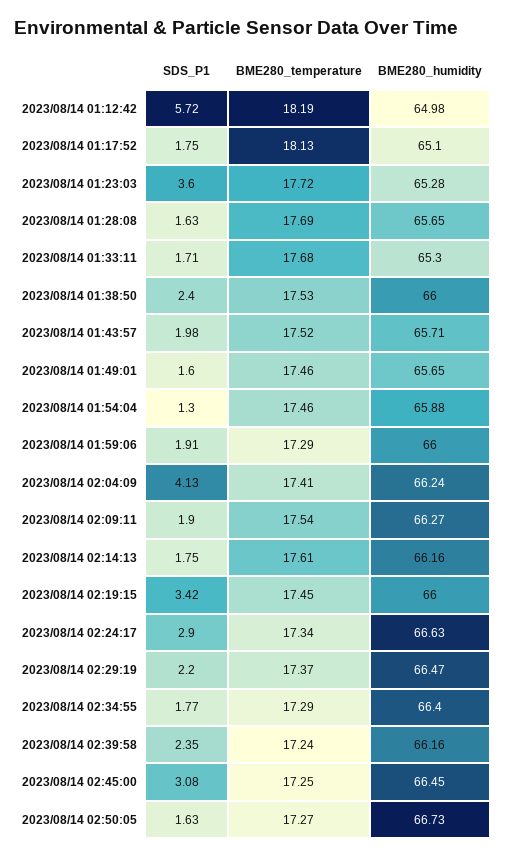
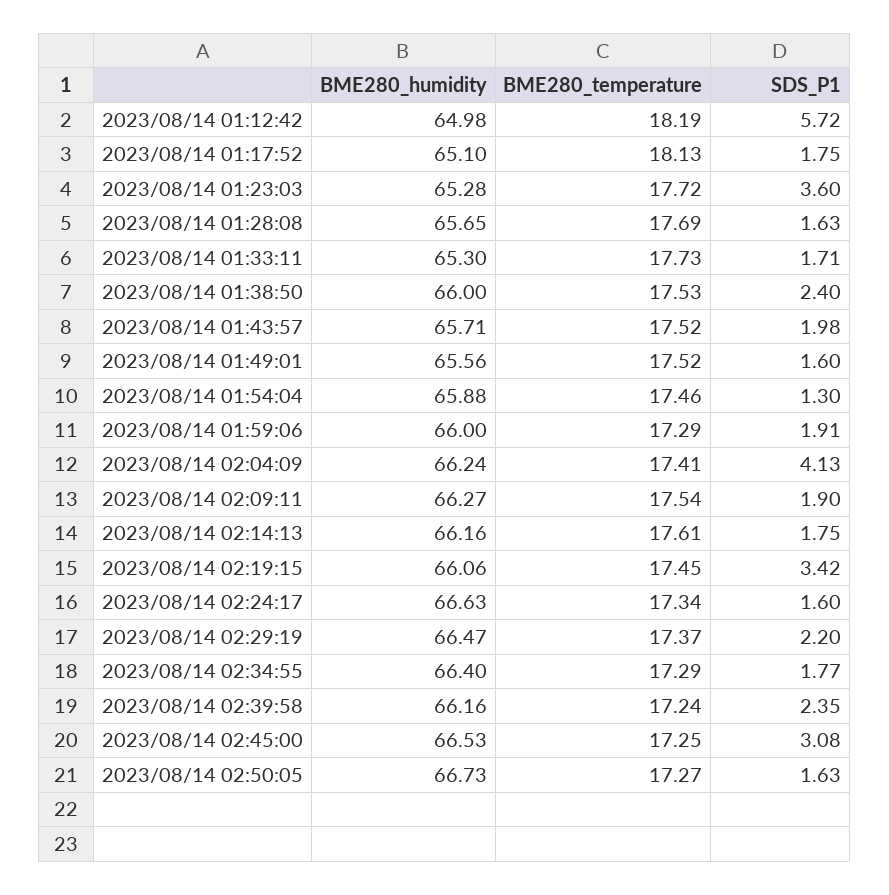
  {
    "SDS_P1": {
      "2023/08/14 01:12:42": 5.72,
      "2023/08/14 01:17:52": 1.75,
      "2023/08/14 01:23:03": 3.6,
      "2023/08/14 01:28:08": 1.63,
      "2023/08/14 01:33:11": 1.71,
      "2023/08/14 01:38:50": 2.4,
      "2023/08/14 01:43:57": 1.98,
      "2023/08/14 01:49:01": 1.6,
      "2023/08/14 01:54:04": 1.3,
      "2023/08/14 01:59:06": 1.91,
      "2023/08/14 02:04:09": 4.13,
      "2023/08/14 02:09:11": 1.9,
      "2023/08/14 02:14:13": 1.75,
      "2023/08/14 02:19:15": 3.42,
-     "2023/08/14 02:24:17": 2.9,
+     "2023/08/14 02:24:17": 1.6,
      "2023/08/14 02:29:19": 2.2,
      "2023/08/14 02:34:55": 1.77,
      "2023/08/14 02:39:58": 2.35,
      "2023/08/14 02:45:00": 3.08,
      "2023/08/14 02:50:05": 1.63
    },
    "BME280_temperature": {
      "2023/08/14 01:12:42": 18.19,
      "2023/08/14 01:17:52": 18.13,
      "2023/08/14 01:23:03": 17.72,
      "2023/08/14 01:28:08": 17.69,
-     "2023/08/14 01:33:11": 17.68,
+     "2023/08/14 01:33:11": 17.73,
      "2023/08/14 01:38:50": 17.53,
      "2023/08/14 01:43:57": 17.52,
-     "2023/08/14 01:49:01": 17.46,
+     "2023/08/14 01:49:01": 17.52,
      "2023/08/14 01:54:04": 17.46,
      "2023/08/14 01:59:06": 17.29,
      "2023/08/14 02:04:09": 17.41,
      "2023/08/14 02:09:11": 17.54,
      "2023/08/14 02:14:13": 17.61,
      "2023/08/14 02:19:15": 17.45,
      "2023/08/14 02:24:17": 17.34,
      "2023/08/14 02:29:19": 17.37,
      "2023/08/14 02:34:55": 17.29,
      "2023/08/14 02:39:58": 17.24,
      "2023/08/14 02:45:00": 17.25,
      "2023/08/14 02:50:05": 17.27
    },
    "BME280_humidity": {
      "2023/08/14 01:12:42": 64.98,
      "2023/08/14 01:17:52": 65.1,
      "2023/08/14 01:23:03": 65.28,
      "2023/08/14 01:28:08": 65.65,
      "2023/08/14 01:33:11": 65.3,
      "2023/08/14 01:38:50": 66,
      "2023/08/14 01:43:57": 65.71,
-     "2023/08/14 01:49:01": 65.65,
+     "2023/08/14 01:49:01": 65.56,
      "2023/08/14 01:54:04": 65.88,
      "2023/08/14 01:59:06": 66,
      "2023/08/14 02:04:09": 66.24,
      "2023/08/14 02:09:11": 66.27,
      "2023/08/14 02:14:13": 66.16,
-     "2023/08/14 02:19:15": 66,
+     "2023/08/14 02:19:15": 66.06,
      "2023/08/14 02:24:17": 66.63,
      "2023/08/14 02:29:19": 66.47,
      "2023/08/14 02:34:55": 66.4,
      "2023/08/14 02:39:58": 66.16,
-     "2023/08/14 02:45:00": 66.45,
+     "2023/08/14 02:45:00": 66.53,
      "2023/08/14 02:50:05": 66.73
    }
  }

